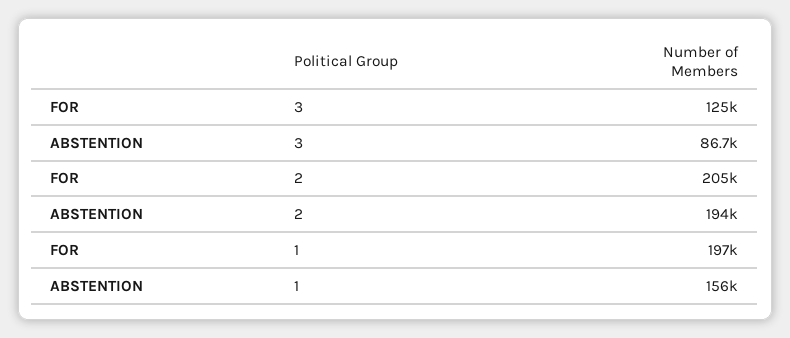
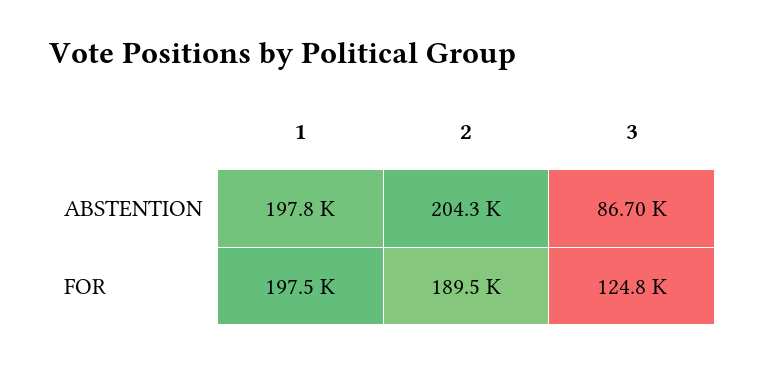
  {
    "FOR": {
      "3": 124800,
-     "2": 205000,
+     "2": 189500,
      "1": 197500
    },
    "ABSTENTION": {
      "3": 86700,
-     "2": 194000,
+     "2": 204300,
-     "1": 156000
+     "1": 197800
    }
  }

